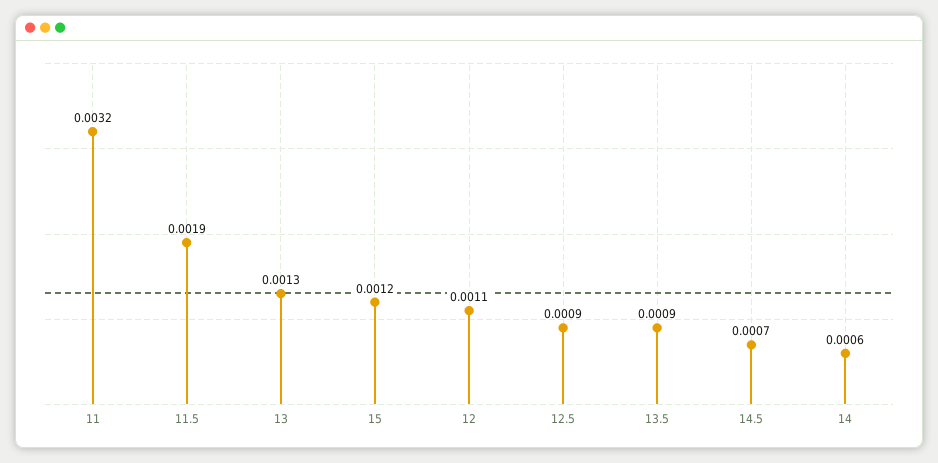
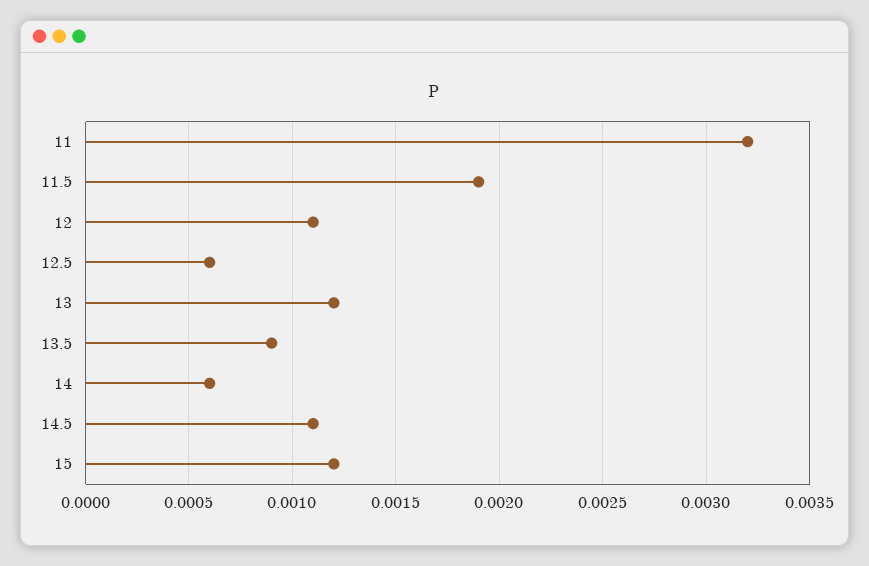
  {
    "11": 0.0032,
    "11.5": 0.0019,
-   "13": 0.0013,
+   "13": 0.0012,
    "15": 0.0012,
    "12": 0.0011,
-   "12.5": 0.0009,
+   "12.5": 0.0006,
    "13.5": 0.0009,
-   "14.5": 0.0007,
+   "14.5": 0.0011,
    "14": 0.0006
  }

